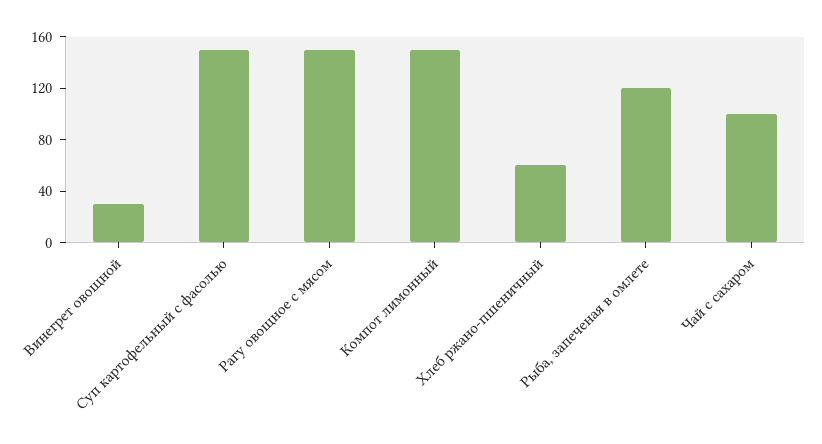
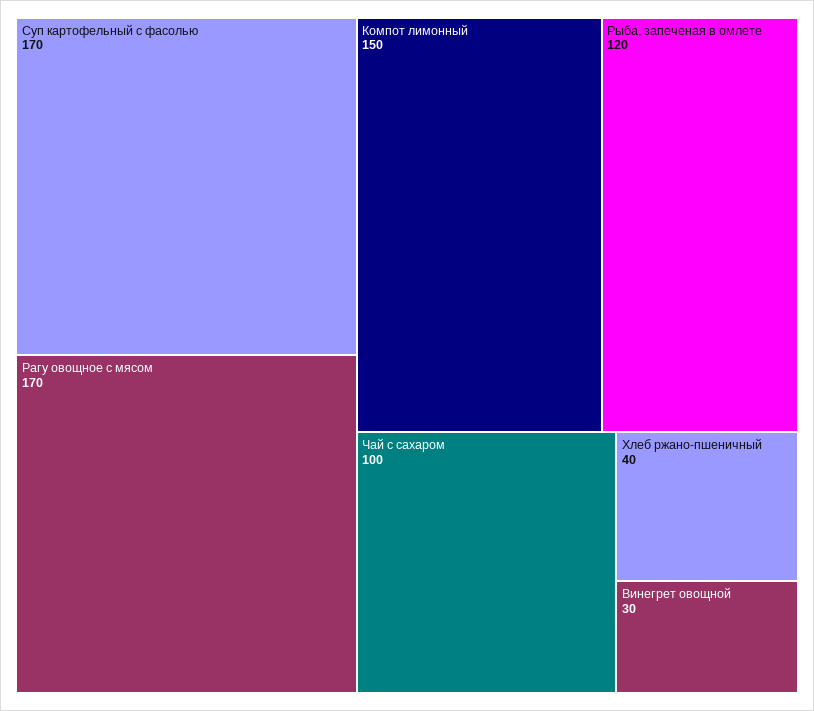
  {
    "Винегрет овощной": 30,
-   "Суп картофельный с фасолью": 150,
+   "Суп картофельный с фасолью": 170,
-   "Рагу овощное с мясом": 150,
+   "Рагу овощное с мясом": 170,
    "Компот лимонный": 150,
-   "Хлеб ржано-пшеничный": 60,
+   "Хлеб ржано-пшеничный": 40,
    "Рыба, запеченая в омлете": 120,
    "Чай с сахаром": 100
  }

